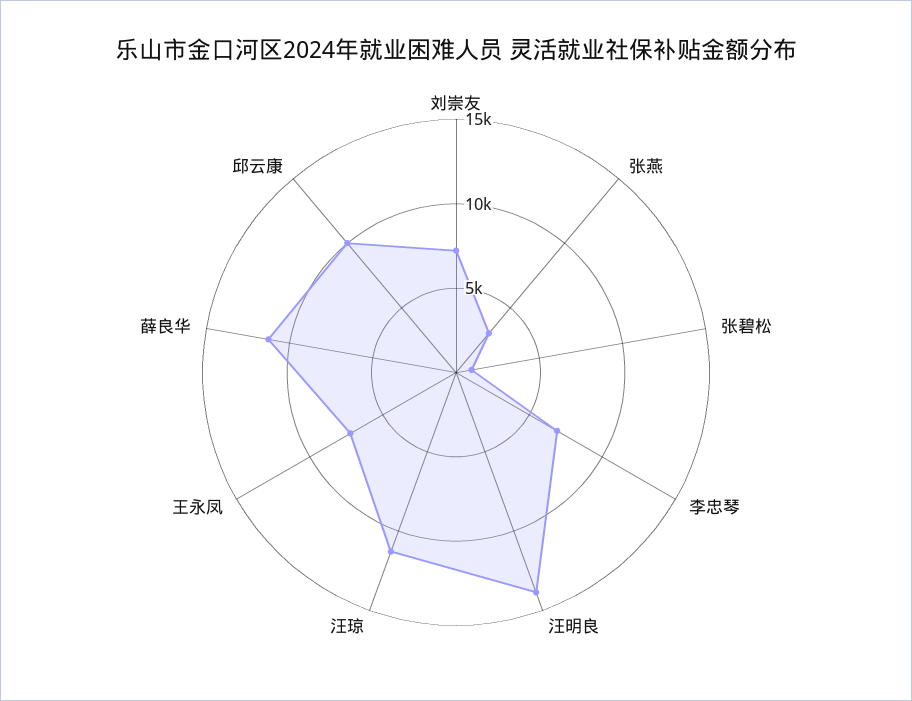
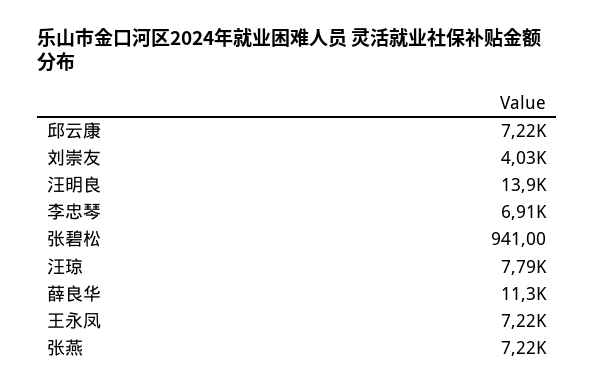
  {
-   "刘崇友": 7000,
+   "刘崇友": 4030,
-   "张燕": 3000,
+   "张燕": 7220,
    "张碧松": 941,
    "李忠琴": 6910,
    "汪明良": 13900,
-   "汪琼": 11000,
+   "汪琼": 7790,
    "王永凤": 7220,
    "薛良华": 11300,
-   "邱云康": 10000
+   "邱云康": 7220
  }

